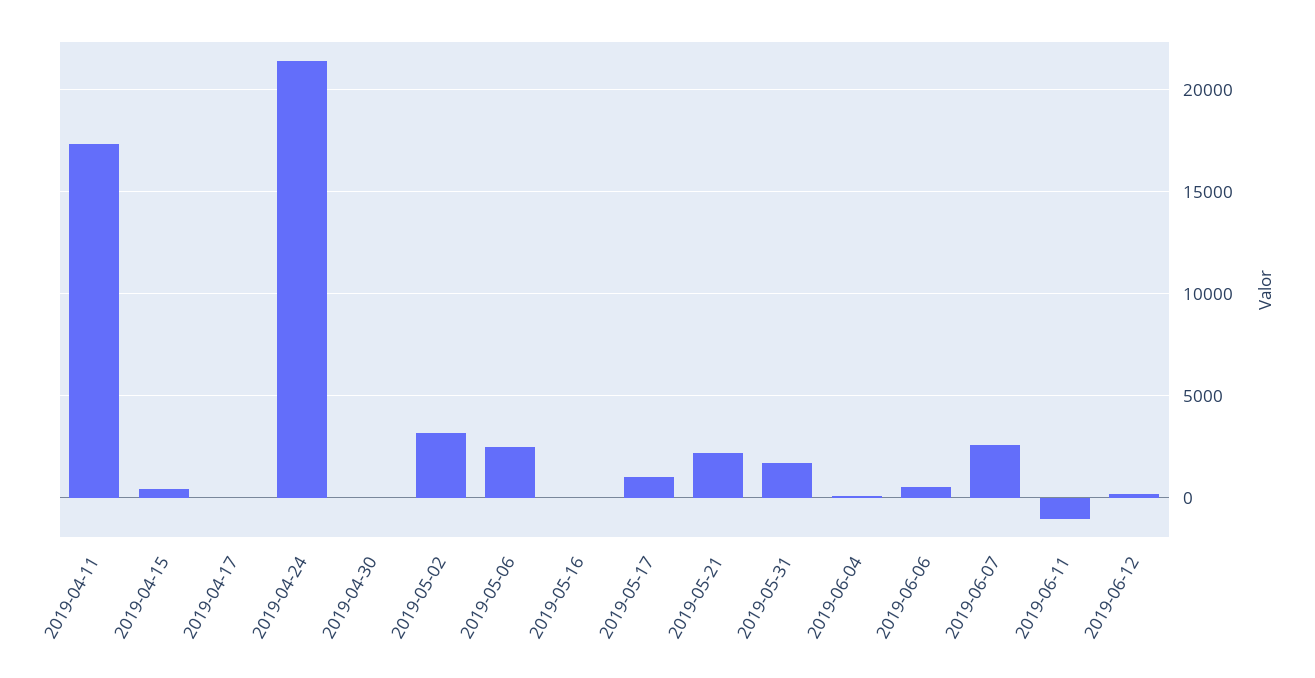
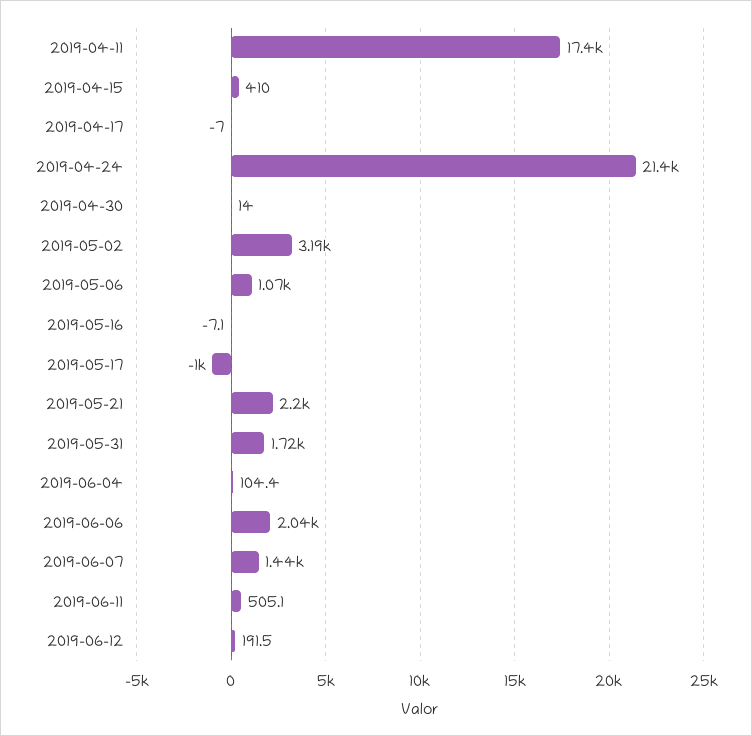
  {
    "2019-04-11": 17400,
    "2019-04-15": 410,
    "2019-04-17": -7,
    "2019-04-24": 21400,
    "2019-04-30": 14,
    "2019-05-02": 3190,
-   "2019-05-06": 2500,
+   "2019-05-06": 1070,
    "2019-05-16": -7.1,
-   "2019-05-17": 1000,
+   "2019-05-17": -1000,
    "2019-05-21": 2200,
    "2019-05-31": 1720,
    "2019-06-04": 104.4,
-   "2019-06-06": 500,
+   "2019-06-06": 2040,
-   "2019-06-07": 2500,
+   "2019-06-07": 1440,
-   "2019-06-11": -1000,
+   "2019-06-11": 505.1,
    "2019-06-12": 191.5
  }

